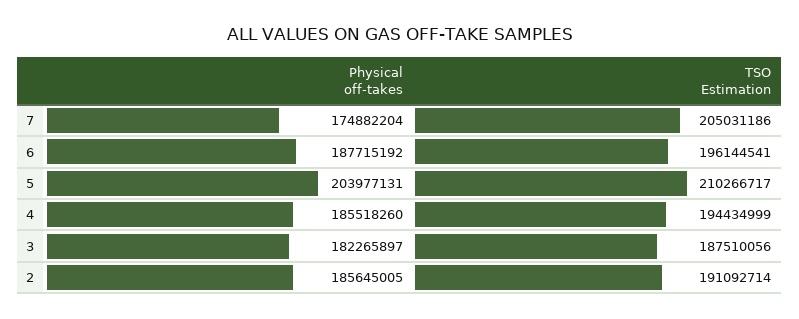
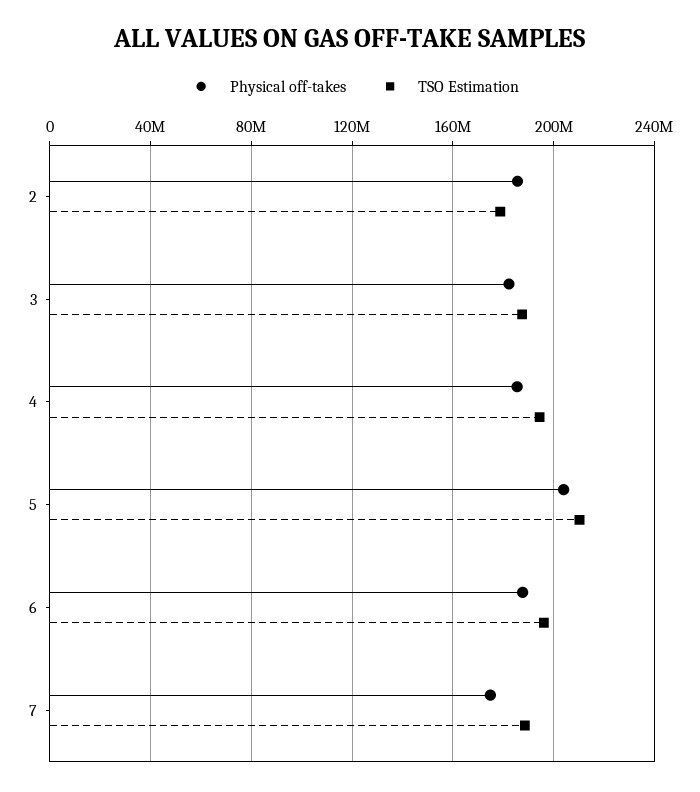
  {
    "Physical off-takes": {
      "7": 174882204,
      "6": 187715192,
      "5": 203977131,
      "4": 185518260,
      "3": 182265897,
      "2": 185645005
    },
    "TSO Estimation": {
-     "7": 205031186,
+     "7": 190000000,
      "6": 196144541,
      "5": 210266717,
      "4": 194434999,
      "3": 187510056,
-     "2": 191092714
+     "2": 180000000
    }
  }

